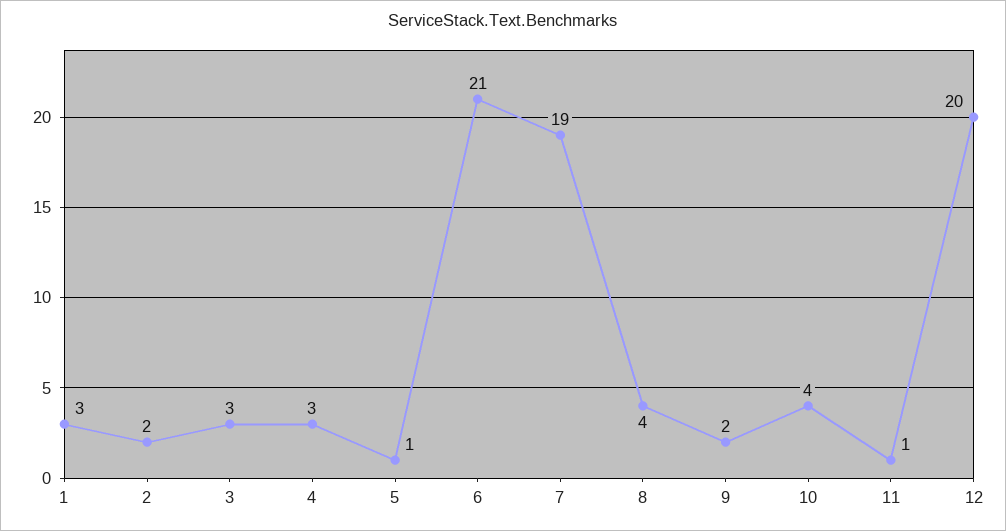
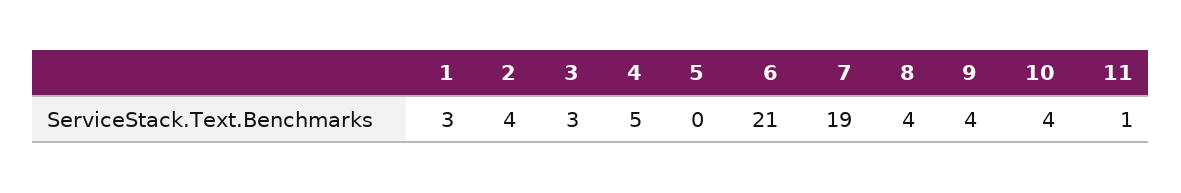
  {
    "1": 3,
-   "2": 2,
+   "2": 4,
    "3": 3,
-   "4": 3,
+   "4": 5,
-   "5": 1,
+   "5": 0,
    "6": 21,
    "7": 19,
    "8": 4,
-   "9": 2,
+   "9": 4,
    "10": 4,
-   "11": 1,
+   "11": 1
-   "12": 20
  }

